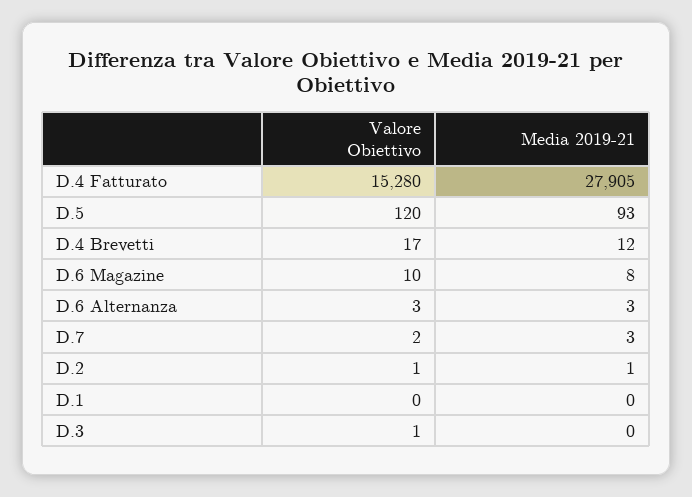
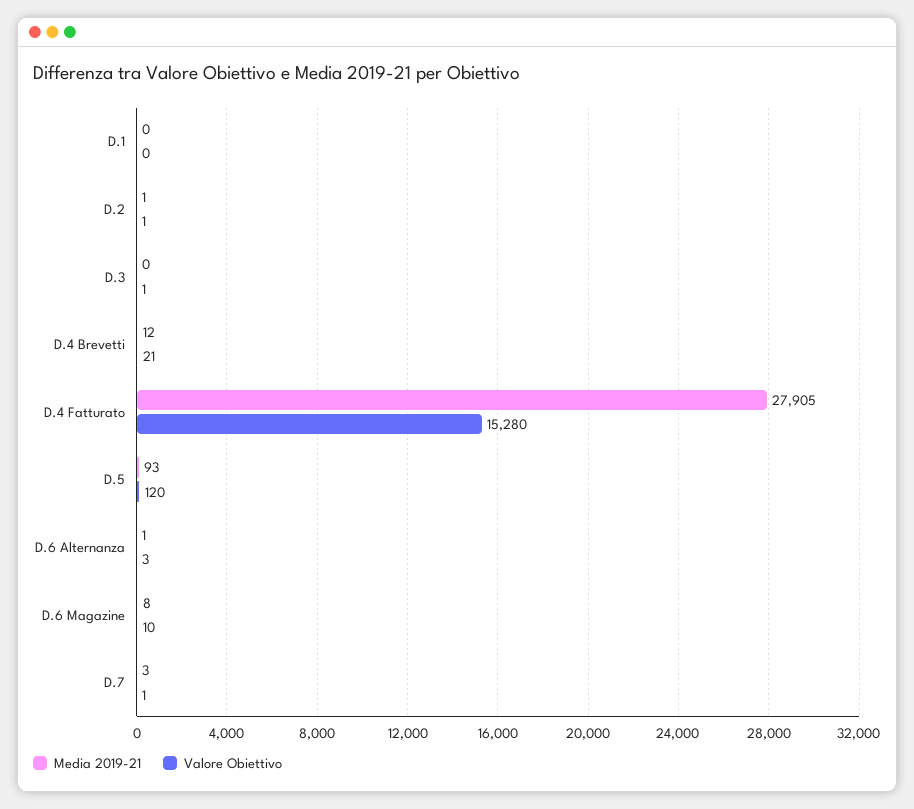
  {
    "Valore Obiettivo": {
      "D.4 Fatturato": 15280,
      "D.5": 120,
-     "D.4 Brevetti": 17,
+     "D.4 Brevetti": 21,
      "D.6 Magazine": 10,
      "D.6 Alternanza": 3,
-     "D.7": 2,
+     "D.7": 1,
      "D.2": 1,
      "D.1": 0,
      "D.3": 1
    },
    "Media 2019-21": {
      "D.4 Fatturato": 27905,
      "D.5": 93,
      "D.4 Brevetti": 12,
      "D.6 Magazine": 8,
-     "D.6 Alternanza": 3,
+     "D.6 Alternanza": 1,
      "D.7": 3,
      "D.2": 1,
      "D.1": 0,
      "D.3": 0
    }
  }

